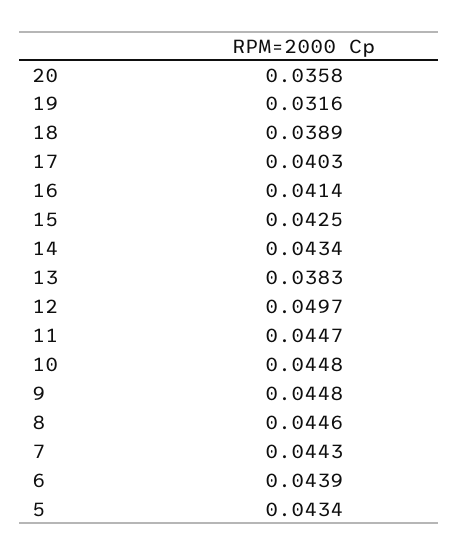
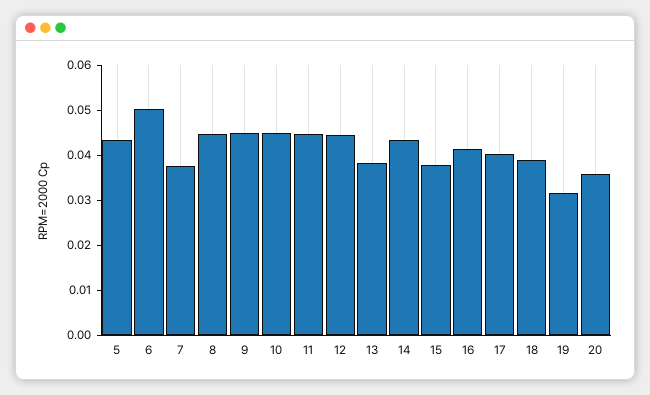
  {
    "20": 0.0358,
    "19": 0.0316,
    "18": 0.0389,
    "17": 0.0403,
    "16": 0.0414,
-   "15": 0.0425,
+   "15": 0.038,
    "14": 0.0434,
    "13": 0.0383,
-   "12": 0.0497,
+   "12": 0.044,
    "11": 0.0447,
    "10": 0.0448,
    "9": 0.0448,
    "8": 0.0446,
-   "7": 0.0443,
+   "7": 0.038,
-   "6": 0.0439,
+   "6": 0.05,
    "5": 0.0434
  }

